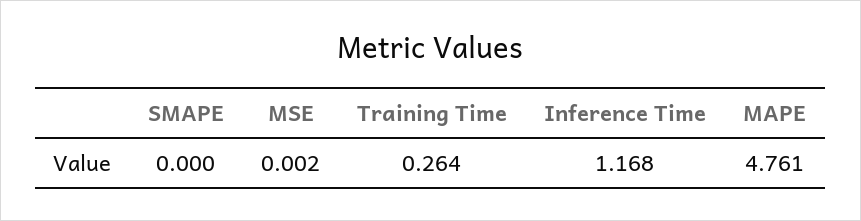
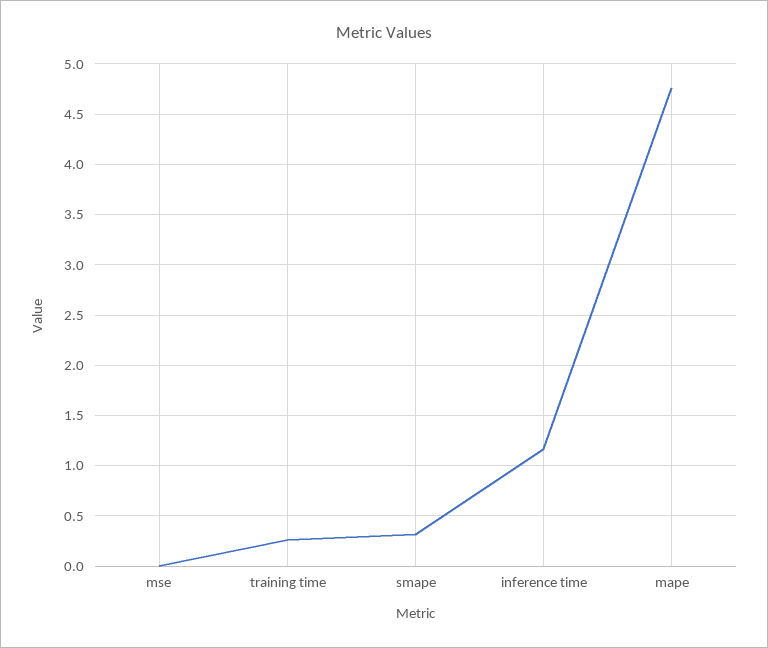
  {
-   "SMAPE": 0,
+   "SMAPE": 0.3,
    "MSE": 0.002,
    "Training Time": 0.264,
    "Inference Time": 1.168,
    "MAPE": 4.761
  }

